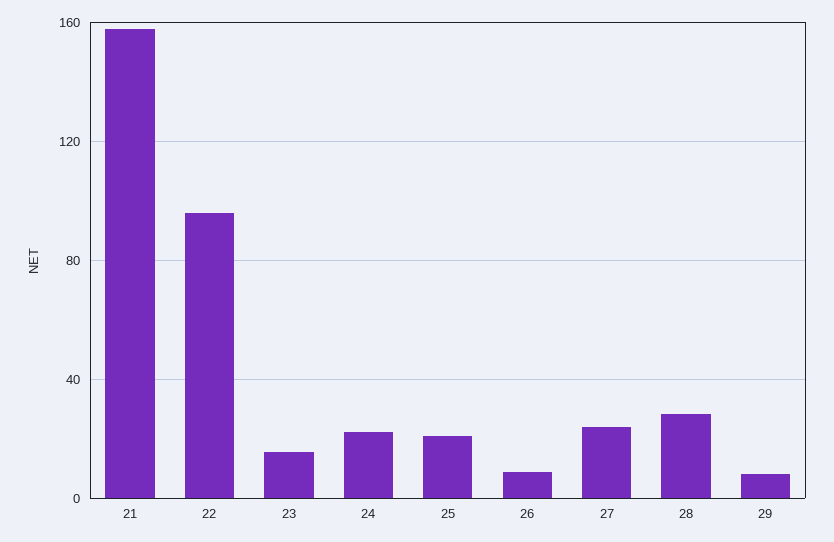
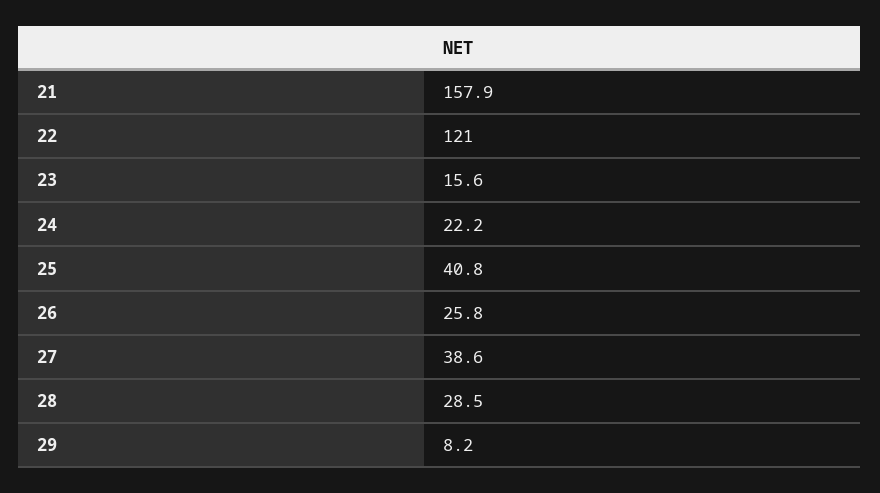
  {
    "21": 157.9,
-   "22": 95,
+   "22": 121,
    "23": 15.6,
    "24": 22.2,
-   "25": 20,
+   "25": 40.8,
-   "26": 10,
+   "26": 25.8,
-   "27": 25,
+   "27": 38.6,
    "28": 28.5,
    "29": 8.2
  }

